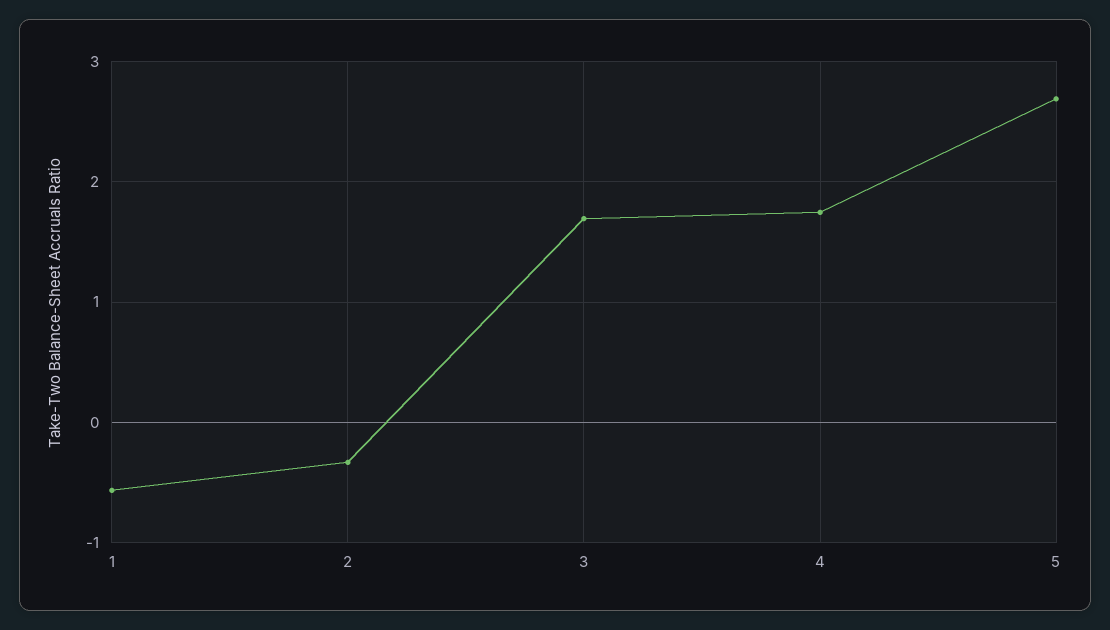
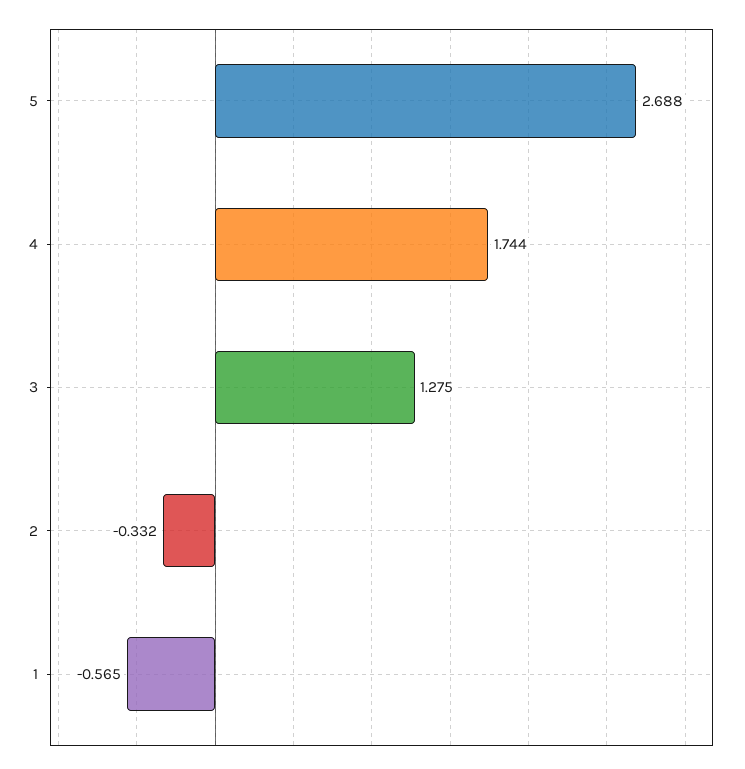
  {
    "1": -0.565,
    "2": -0.332,
-   "3": 1.7,
+   "3": 1.275,
    "4": 1.744,
    "5": 2.688
  }

